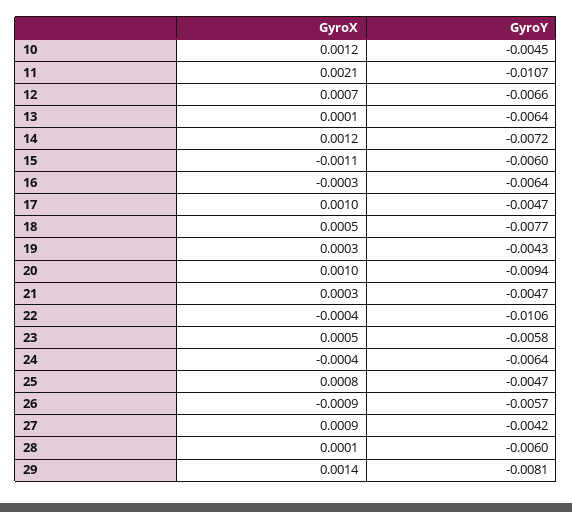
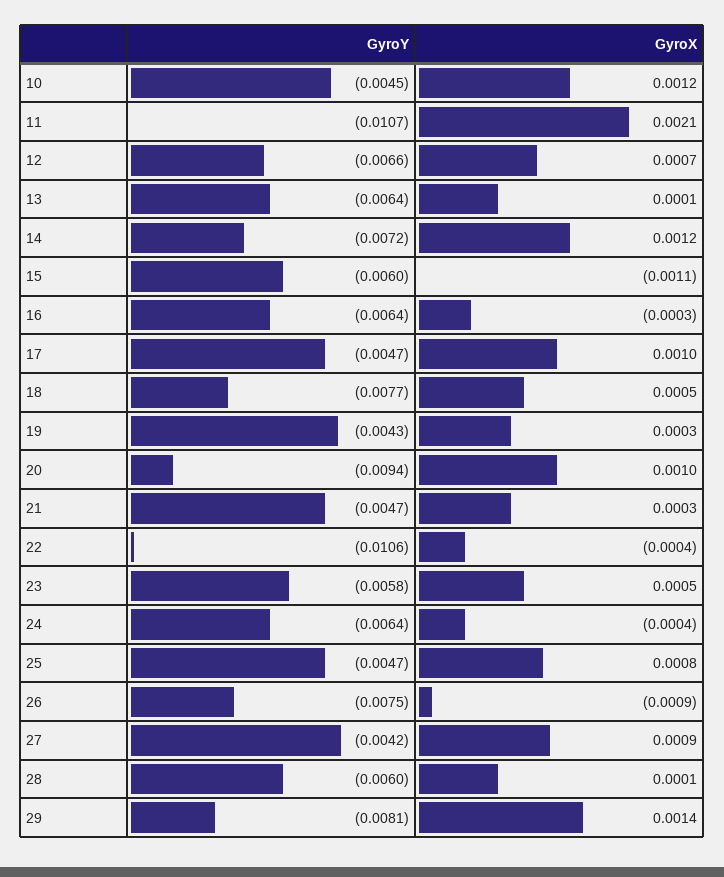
  {
    "GyroX": {
      "10": 0.0012,
      "11": 0.0021,
      "12": 0.0007,
      "13": 0.0001,
      "14": 0.0012,
      "15": -0.0011,
      "16": -0.0003,
      "17": 0.001,
      "18": 0.0005,
      "19": 0.0003,
      "20": 0.001,
      "21": 0.0003,
      "22": -0.0004,
      "23": 0.0005,
      "24": -0.0004,
      "25": 0.0008,
      "26": -0.0009,
      "27": 0.0009,
      "28": 0.0001,
      "29": 0.0014
    },
    "GyroY": {
      "10": -0.0045,
      "11": -0.0107,
      "12": -0.0066,
      "13": -0.0064,
      "14": -0.0072,
      "15": -0.006,
      "16": -0.0064,
      "17": -0.0047,
      "18": -0.0077,
      "19": -0.0043,
      "20": -0.0094,
      "21": -0.0047,
      "22": -0.0106,
      "23": -0.0058,
      "24": -0.0064,
      "25": -0.0047,
-     "26": -0.0057,
+     "26": -0.0075,
      "27": -0.0042,
      "28": -0.006,
      "29": -0.0081
    }
  }

